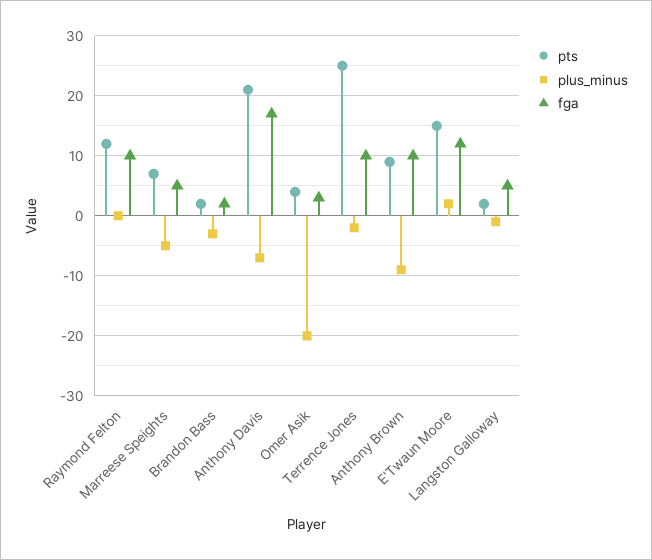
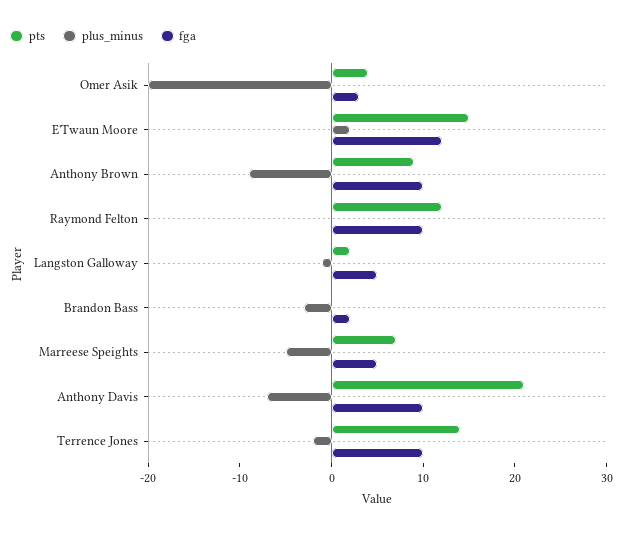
  {
    "pts": {
      "Raymond Felton": 12,
      "Marreese Speights": 7,
-     "Brandon Bass": 2,
+     "Brandon Bass": 0,
      "Anthony Davis": 21,
      "Omer Asik": 4,
-     "Terrence Jones": 25,
+     "Terrence Jones": 14,
      "Anthony Brown": 9,
      "E'Twaun Moore": 15,
      "Langston Galloway": 2
    },
    "plus_minus": {
      "Raymond Felton": 0,
      "Marreese Speights": -5,
      "Brandon Bass": -3,
      "Anthony Davis": -7,
      "Omer Asik": -20,
      "Terrence Jones": -2,
      "Anthony Brown": -9,
      "E'Twaun Moore": 2,
      "Langston Galloway": -1
    },
    "fga": {
      "Raymond Felton": 10,
      "Marreese Speights": 5,
      "Brandon Bass": 2,
-     "Anthony Davis": 17,
+     "Anthony Davis": 10,
      "Omer Asik": 3,
      "Terrence Jones": 10,
      "Anthony Brown": 10,
      "E'Twaun Moore": 12,
      "Langston Galloway": 5
    }
  }

